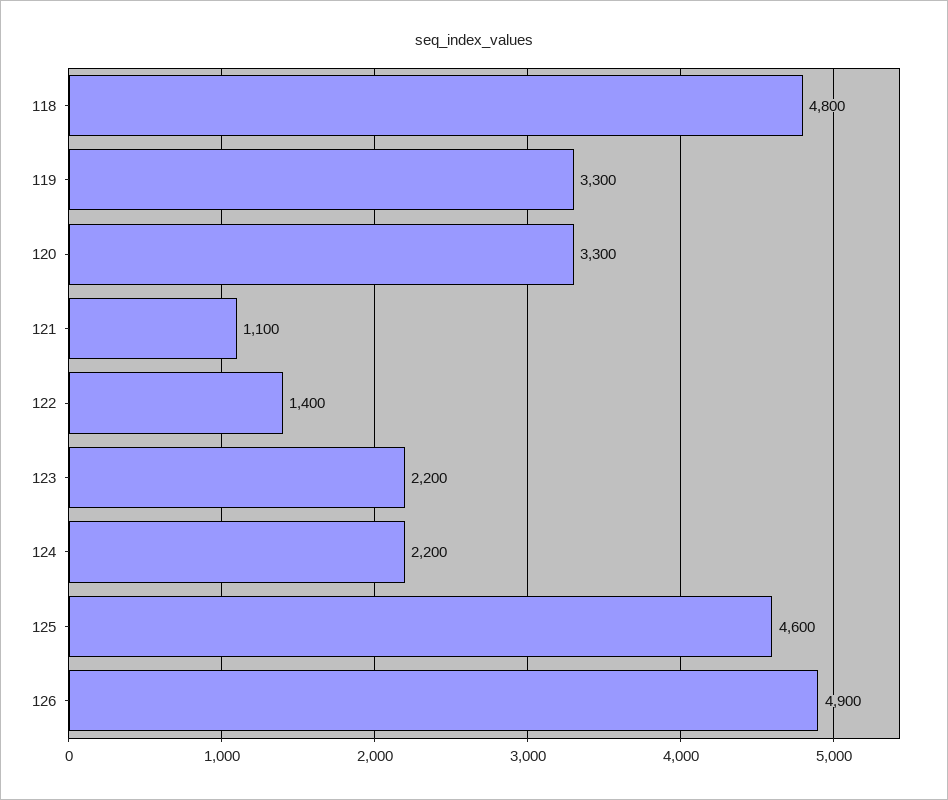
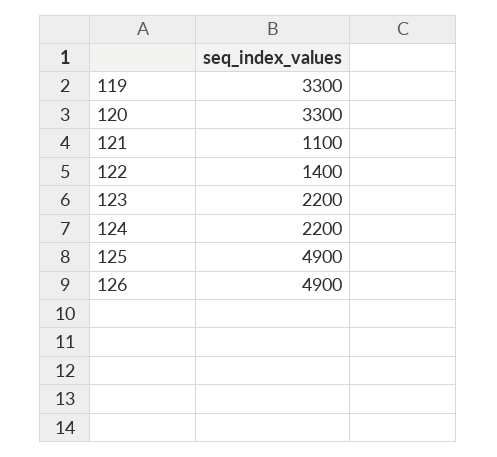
  {
-   "118": 4800,
    "119": 3300,
    "120": 3300,
    "121": 1100,
    "122": 1400,
    "123": 2200,
    "124": 2200,
-   "125": 4600,
+   "125": 4900,
    "126": 4900
  }

